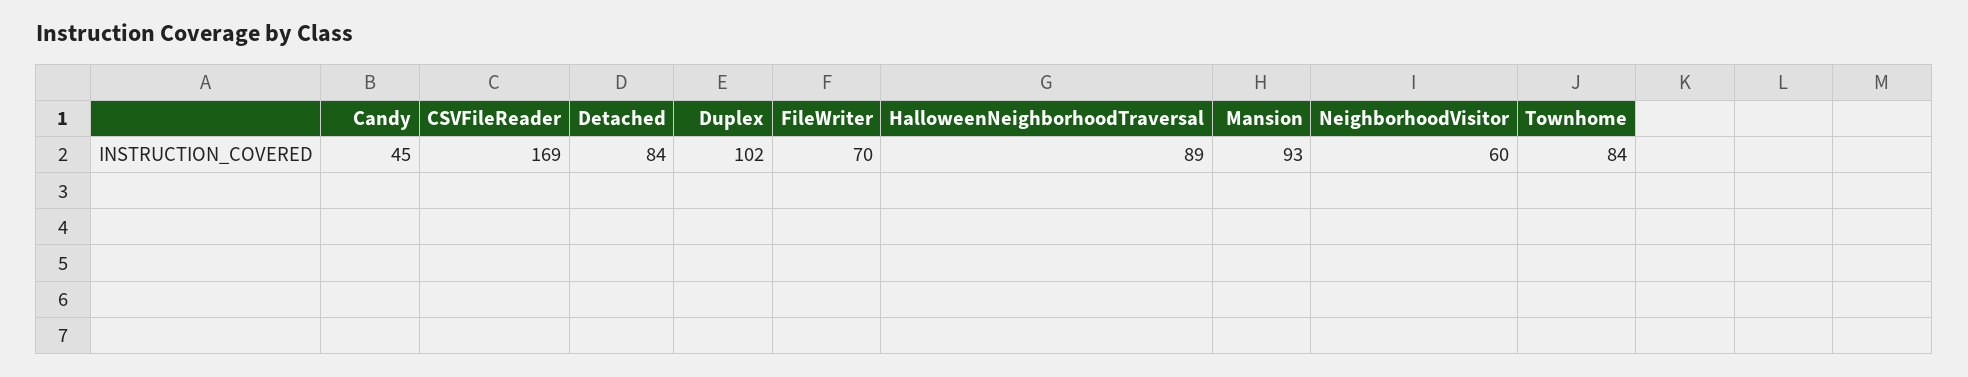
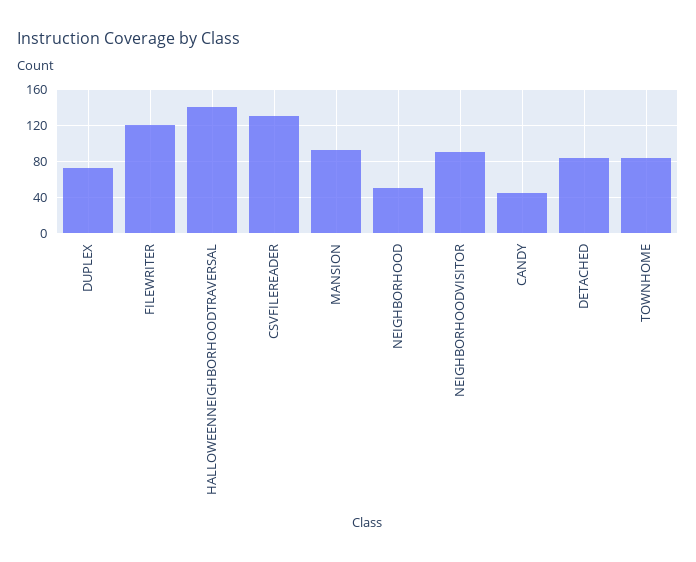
  {
    "Candy": 45,
-   "CSVFileReader": 169,
+   "CSVFileReader": 130,
    "Detached": 84,
-   "Duplex": 102,
+   "Duplex": 70,
-   "FileWriter": 70,
+   "FileWriter": 120,
-   "HalloweenNeighborhoodTraversal": 89,
+   "HalloweenNeighborhoodTraversal": 140,
    "Mansion": 93,
-   "NeighborhoodVisitor": 60,
+   "NeighborhoodVisitor": 90,
-   "Townhome": 84
+   "Townhome": 84,
+   "NEIGHBORHOOD": 50
  }

